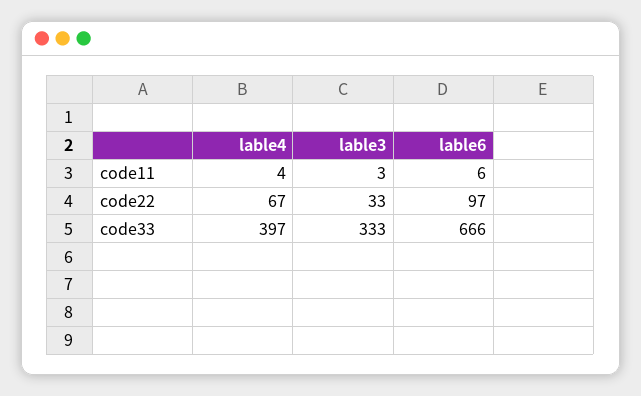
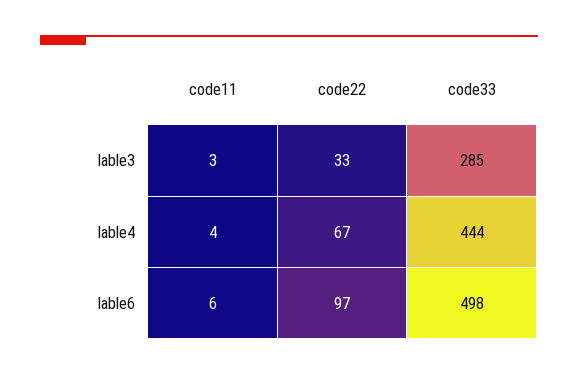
  {
    "lable4": {
      "code11": 4,
      "code22": 67,
-     "code33": 397
+     "code33": 444
    },
    "lable3": {
      "code11": 3,
      "code22": 33,
-     "code33": 333
+     "code33": 285
    },
    "lable6": {
      "code11": 6,
      "code22": 97,
-     "code33": 666
+     "code33": 498
    }
  }

